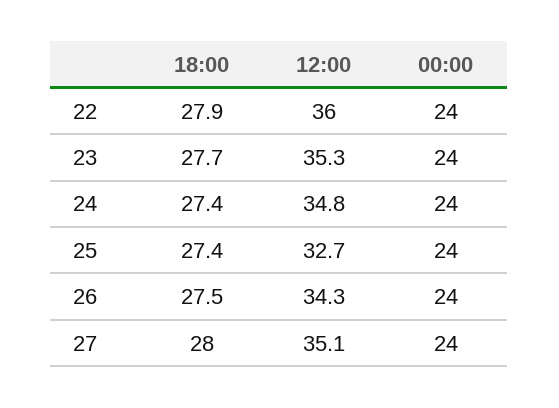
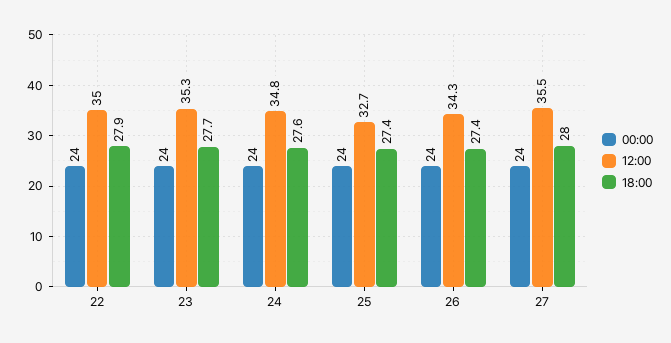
  {
    "18:00": {
      "22": 27.9,
      "23": 27.7,
-     "24": 27.4,
+     "24": 27.6,
      "25": 27.4,
-     "26": 27.5,
+     "26": 27.4,
      "27": 28
    },
    "12:00": {
-     "22": 36,
+     "22": 35,
      "23": 35.3,
      "24": 34.8,
      "25": 32.7,
      "26": 34.3,
-     "27": 35.1
+     "27": 35.5
    },
    "00:00": {
      "22": 24,
      "23": 24,
      "24": 24,
      "25": 24,
      "26": 24,
      "27": 24
    }
  }

